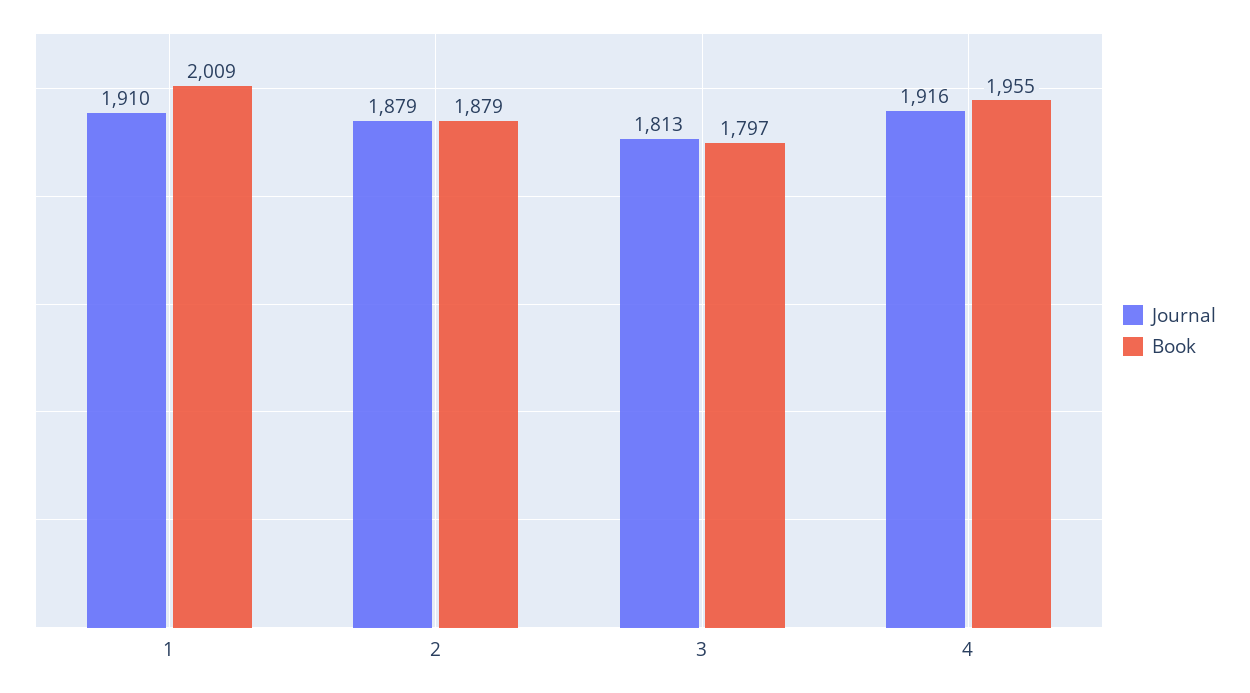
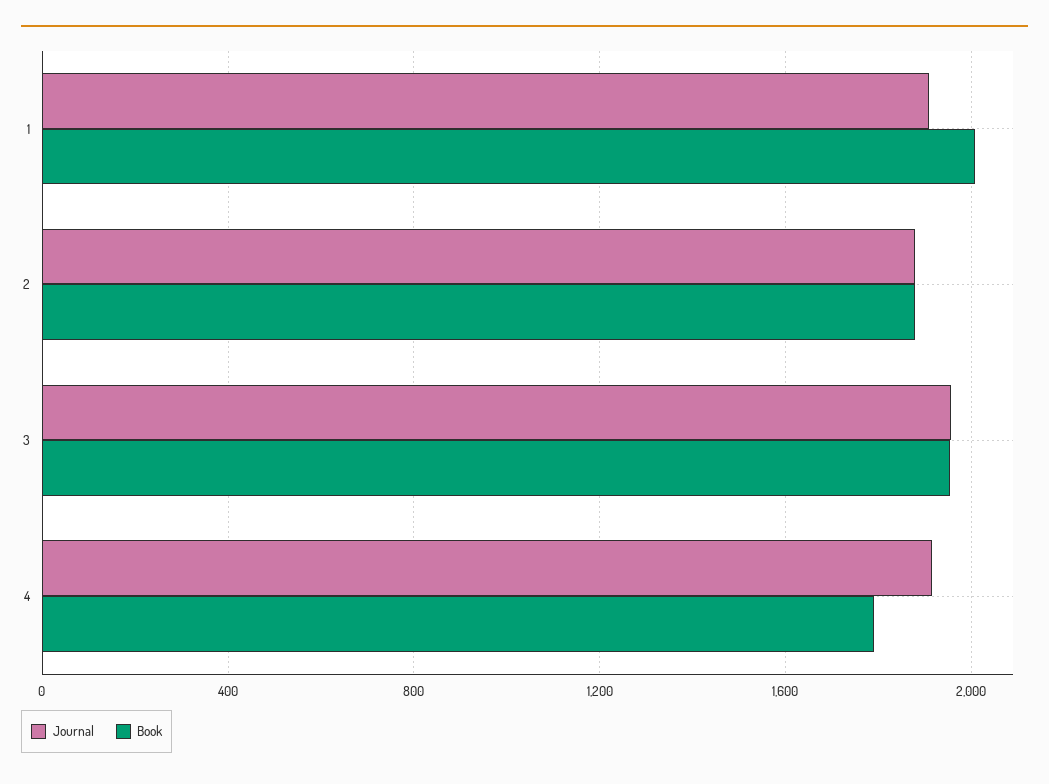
  {
    "Journal": {
      "1": 1910,
      "2": 1879,
-     "3": 1813,
+     "3": 1950,
      "4": 1916
    },
    "Book": {
      "1": 2009,
      "2": 1879,
-     "3": 1797,
+     "3": 1950,
-     "4": 1955
+     "4": 1800
    }
  }

